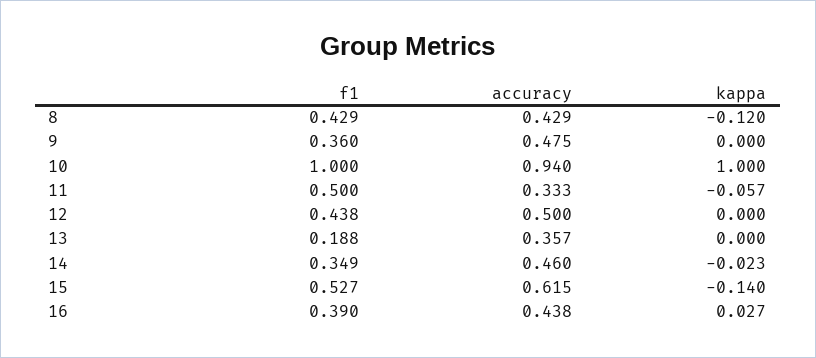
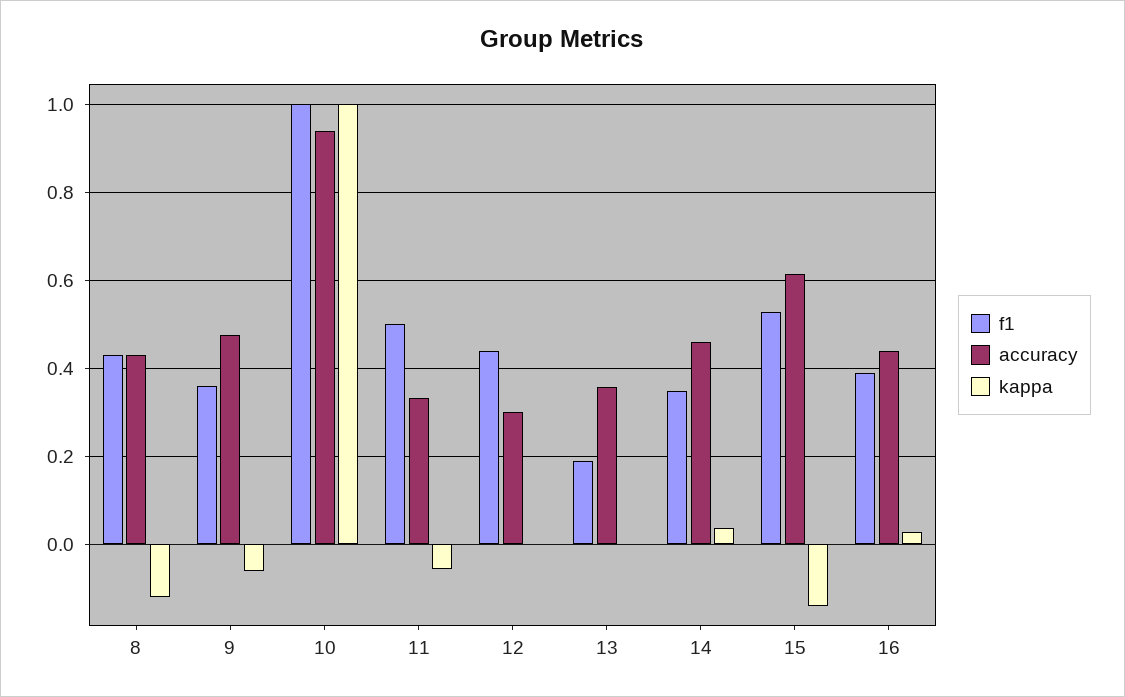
  {
    "f1": {
      "8": 0.429,
      "9": 0.36,
      "10": 1,
      "11": 0.5,
      "12": 0.438,
      "13": 0.188,
      "14": 0.349,
      "15": 0.527,
      "16": 0.39
    },
    "accuracy": {
      "8": 0.429,
      "9": 0.475,
      "10": 0.94,
      "11": 0.333,
-     "12": 0.5,
+     "12": 0.3,
      "13": 0.357,
      "14": 0.46,
      "15": 0.615,
      "16": 0.438
    },
    "kappa": {
      "8": -0.12,
-     "9": 0,
+     "9": -0.06,
      "10": 1,
      "11": -0.057,
      "12": 0,
      "13": 0,
-     "14": -0.023,
+     "14": 0.04,
      "15": -0.14,
      "16": 0.027
    }
  }

